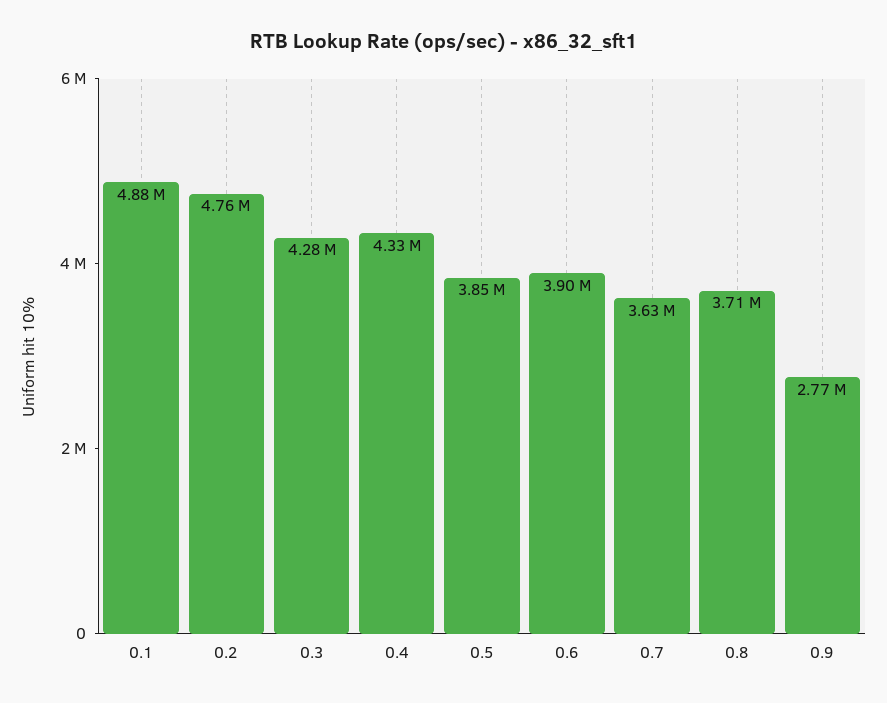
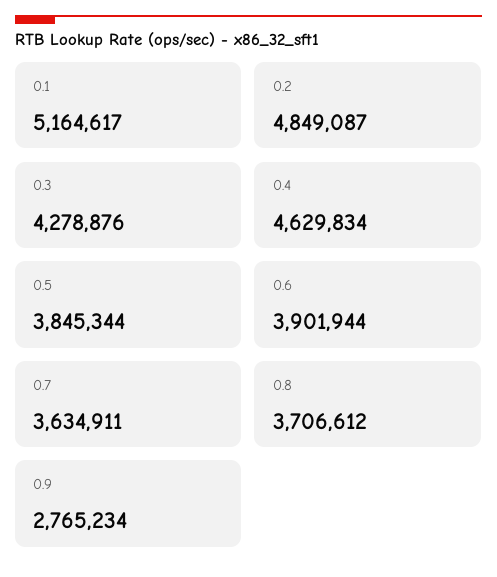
  {
-   "0.1": 4880000,
+   "0.1": 5164617,
-   "0.2": 4760000,
+   "0.2": 4849087,
    "0.3": 4278876,
-   "0.4": 4330000,
+   "0.4": 4629834,
    "0.5": 3845344,
    "0.6": 3901944,
    "0.7": 3634911,
    "0.8": 3706612,
    "0.9": 2765234
  }

